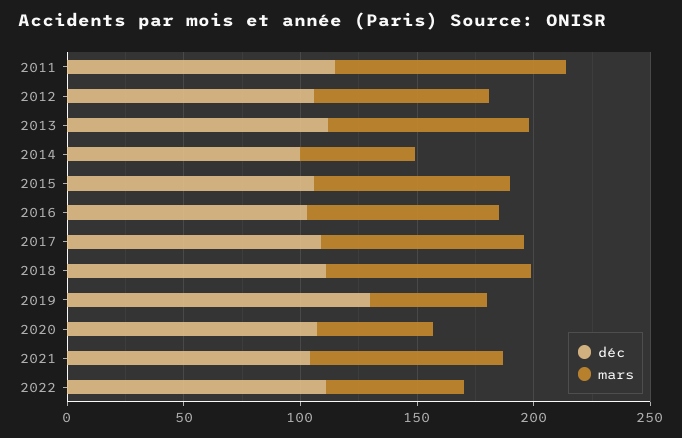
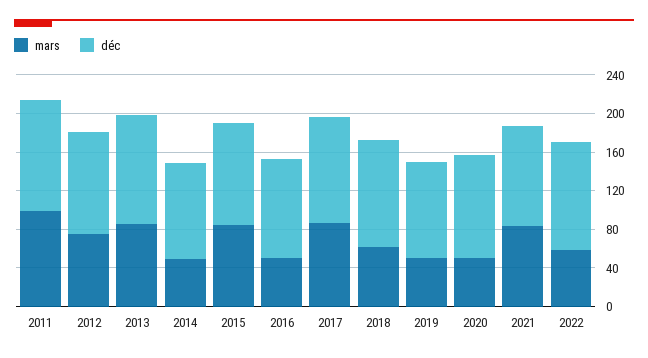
  {
    "déc": {
      "2011": 120,
      "2012": 110,
      "2013": 110,
      "2014": 100,
      "2015": 110,
      "2016": 100,
      "2017": 110,
      "2018": 110,
-     "2019": 130,
+     "2019": 100,
      "2020": 110,
      "2021": 100,
      "2022": 110
    },
    "mars": {
      "2011": 100,
      "2012": 80,
      "2013": 90,
      "2014": 50,
      "2015": 80,
-     "2016": 80,
+     "2016": 50,
      "2017": 90,
-     "2018": 90,
+     "2018": 60,
      "2019": 50,
      "2020": 50,
      "2021": 80,
      "2022": 60
    }
  }

